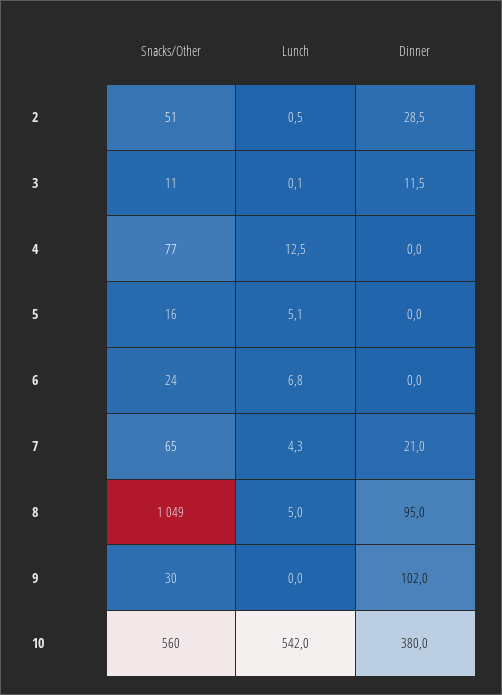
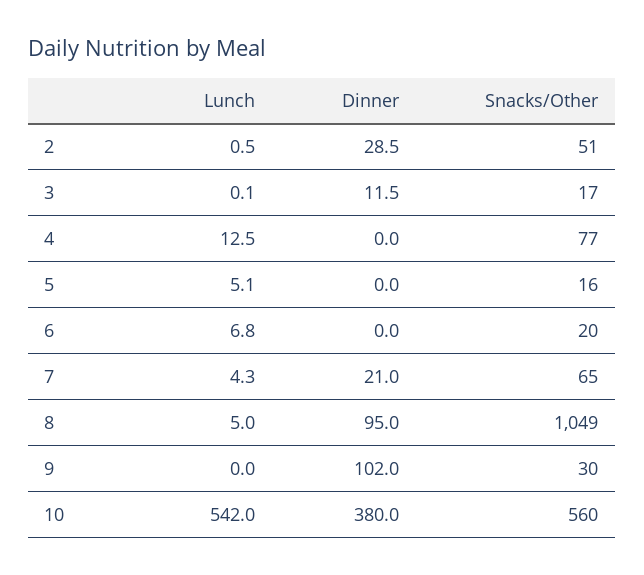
  {
    "Snacks/Other": {
      "2": 51,
-     "3": 11,
+     "3": 17,
      "4": 77,
      "5": 16,
-     "6": 24,
+     "6": 20,
      "7": 65,
      "8": 1049,
      "9": 30,
      "10": 560
    },
    "Lunch": {
      "2": 0.5,
      "3": 0.1,
      "4": 12.5,
      "5": 5.1,
      "6": 6.8,
      "7": 4.3,
      "8": 5,
      "9": 0,
      "10": 542
    },
    "Dinner": {
      "2": 28.5,
      "3": 11.5,
      "4": 0,
      "5": 0,
      "6": 0,
      "7": 21,
      "8": 95,
      "9": 102,
      "10": 380
    }
  }

